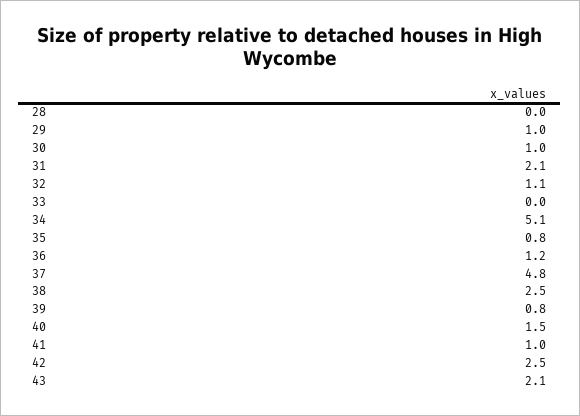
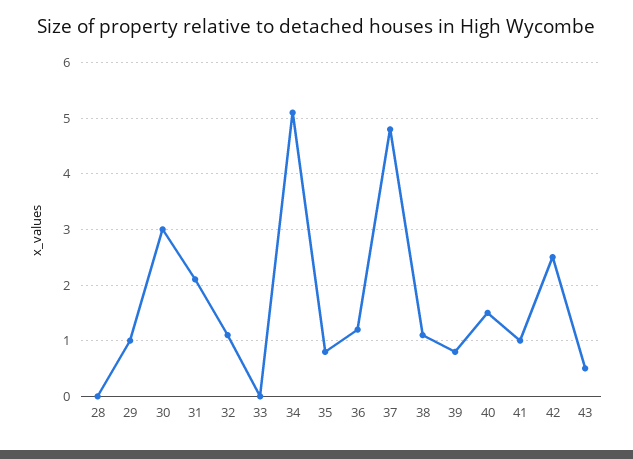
  {
    "28": 0,
    "29": 1,
-   "30": 1,
+   "30": 3,
    "31": 2.1,
    "32": 1.1,
    "33": 0,
    "34": 5.1,
    "35": 0.8,
    "36": 1.2,
    "37": 4.8,
-   "38": 2.5,
+   "38": 1,
    "39": 0.8,
    "40": 1.5,
    "41": 1,
    "42": 2.5,
-   "43": 2.1
+   "43": 0.5
  }

